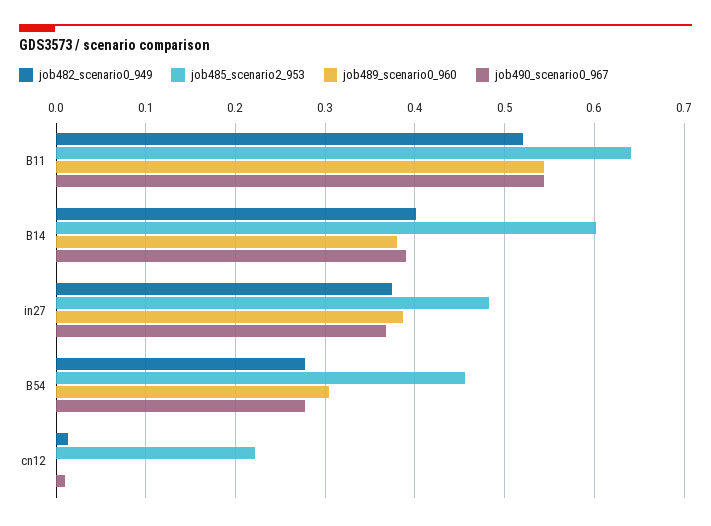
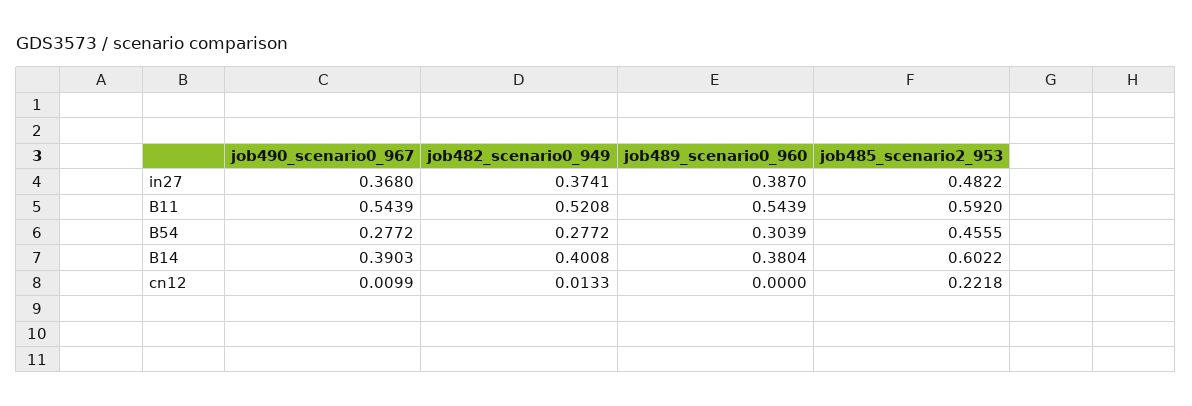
  {
    "job482_scenario0_949": {
      "B11": 0.5208,
      "B14": 0.4008,
      "in27": 0.3741,
      "B54": 0.2772,
      "cn12": 0.0133
    },
    "job485_scenario2_953": {
-     "B11": 0.64,
+     "B11": 0.592,
      "B14": 0.6022,
      "in27": 0.4822,
      "B54": 0.4555,
      "cn12": 0.2218
    },
    "job489_scenario0_960": {
      "B11": 0.5439,
      "B14": 0.3804,
      "in27": 0.387,
      "B54": 0.3039,
      "cn12": 0
    },
    "job490_scenario0_967": {
      "B11": 0.5439,
      "B14": 0.3903,
      "in27": 0.368,
      "B54": 0.2772,
      "cn12": 0.0099
    }
  }

